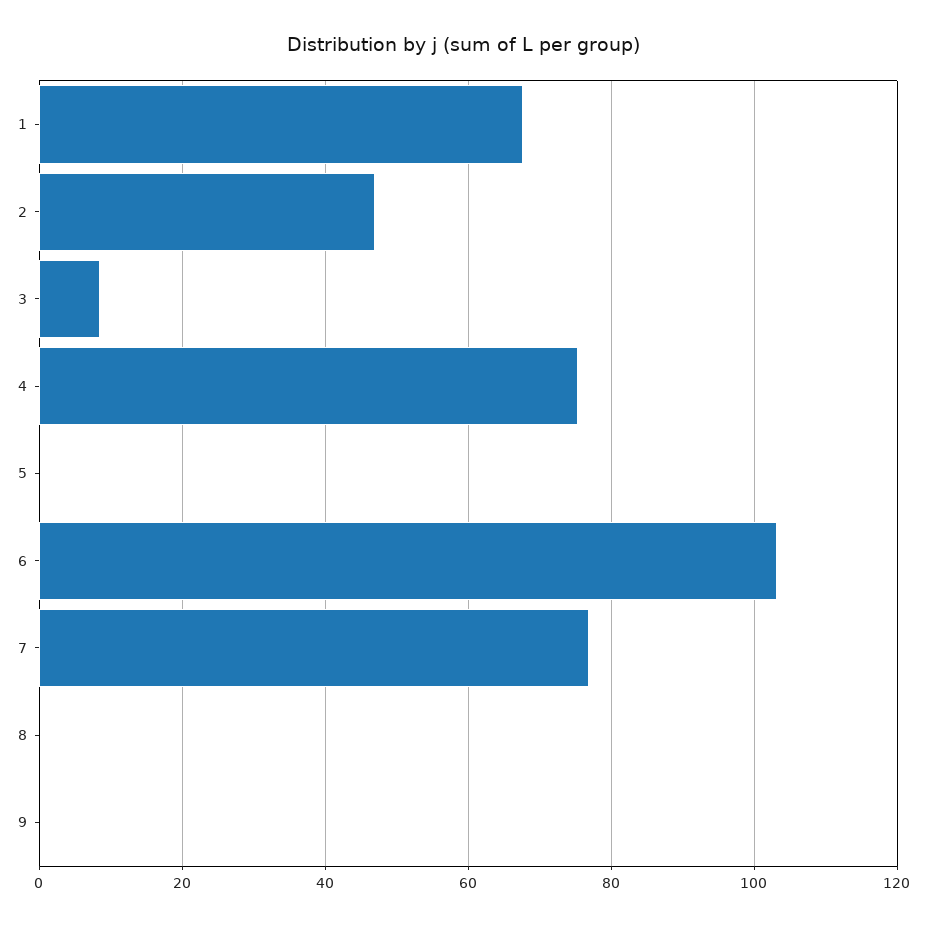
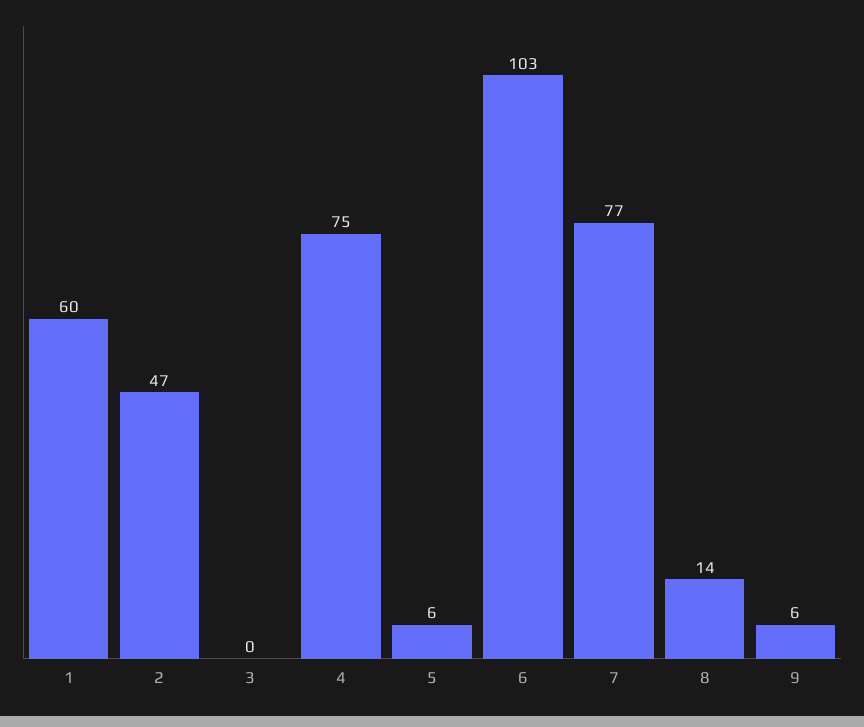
  {
-   "1": 68,
+   "1": 60,
    "2": 47,
-   "3": 8,
+   "3": 0,
    "4": 75,
-   "5": 0,
+   "5": 6,
    "6": 103,
    "7": 77,
-   "8": 0,
+   "8": 14,
-   "9": 0
+   "9": 6
  }

